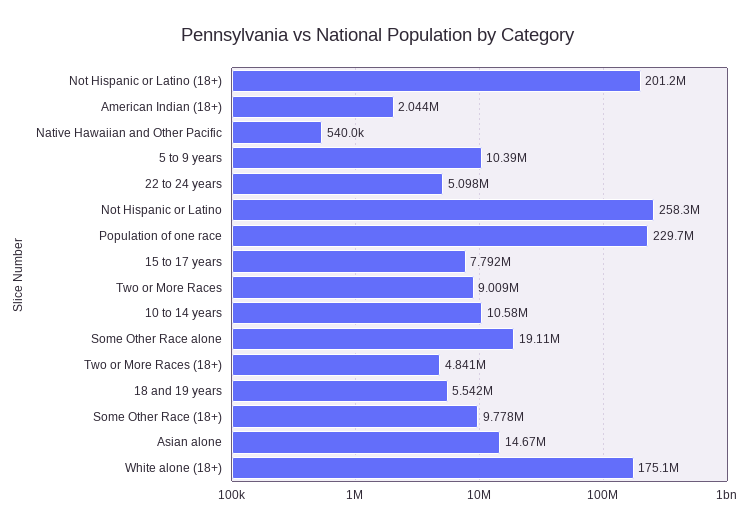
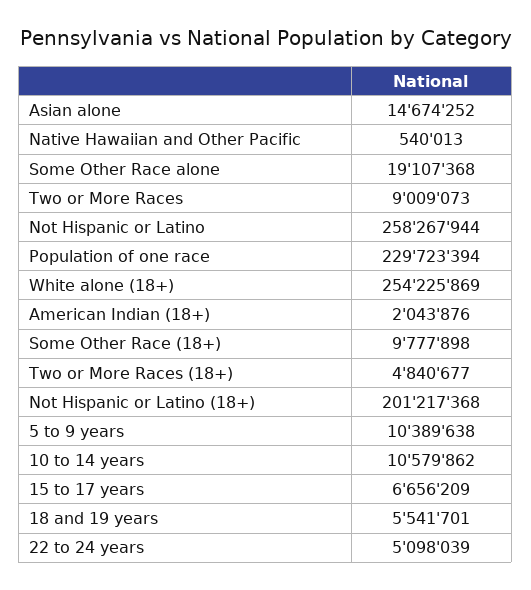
  {
    "Not Hispanic or Latino (18+)": 201217368,
    "American Indian (18+)": 2043876,
    "Native Hawaiian and Other Pacific": 540013,
    "5 to 9 years": 10389638,
    "22 to 24 years": 5098039,
    "Not Hispanic or Latino": 258267944,
    "Population of one race": 229723394,
-   "15 to 17 years": 7792000,
+   "15 to 17 years": 6656209,
    "Two or More Races": 9009073,
    "10 to 14 years": 10579862,
    "Some Other Race alone": 19107368,
    "Two or More Races (18+)": 4840677,
    "18 and 19 years": 5541701,
    "Some Other Race (18+)": 9777898,
    "Asian alone": 14674252,
-   "White alone (18+)": 175100000
+   "White alone (18+)": 254225869
  }

